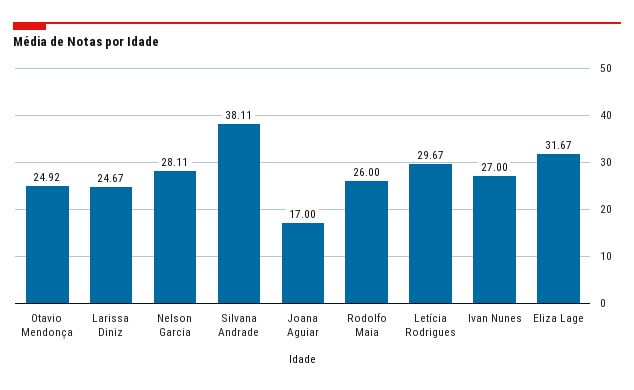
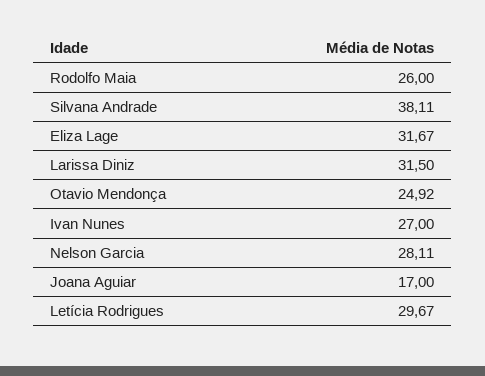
  {
    "Otavio Mendonça": 24.92,
-   "Larissa Diniz": 24.67,
+   "Larissa Diniz": 31.5,
    "Nelson Garcia": 28.11,
    "Silvana Andrade": 38.11,
    "Joana Aguiar": 17,
    "Rodolfo Maia": 26,
    "Letícia Rodrigues": 29.67,
    "Ivan Nunes": 27,
    "Eliza Lage": 31.67
  }

